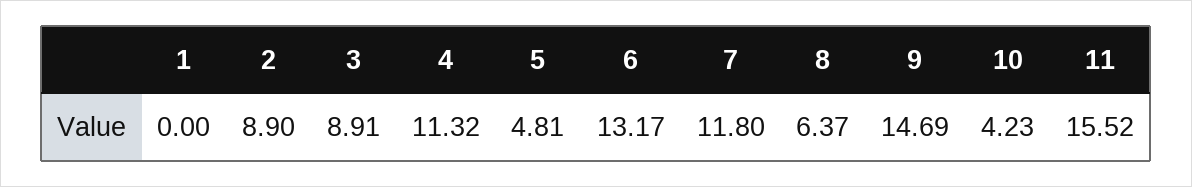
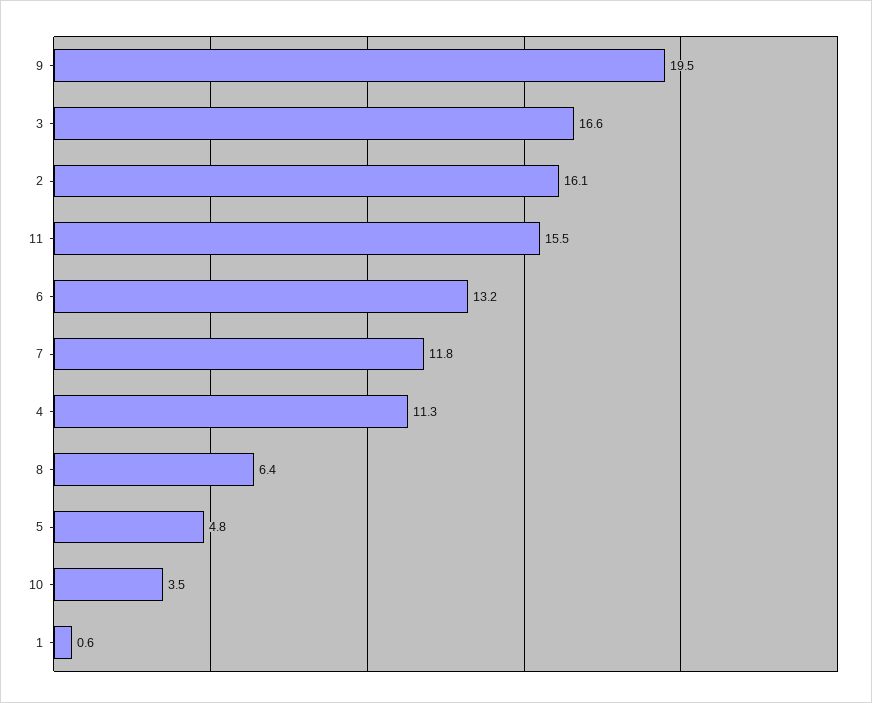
  {
-   "1": 0,
+   "1": 0.6,
-   "2": 8.9,
+   "2": 16.1,
-   "3": 8.91,
+   "3": 16.6,
    "4": 11.32,
    "5": 4.81,
    "6": 13.17,
    "7": 11.8,
    "8": 6.37,
-   "9": 14.69,
+   "9": 19.5,
-   "10": 4.23,
+   "10": 3.5,
    "11": 15.52
  }

